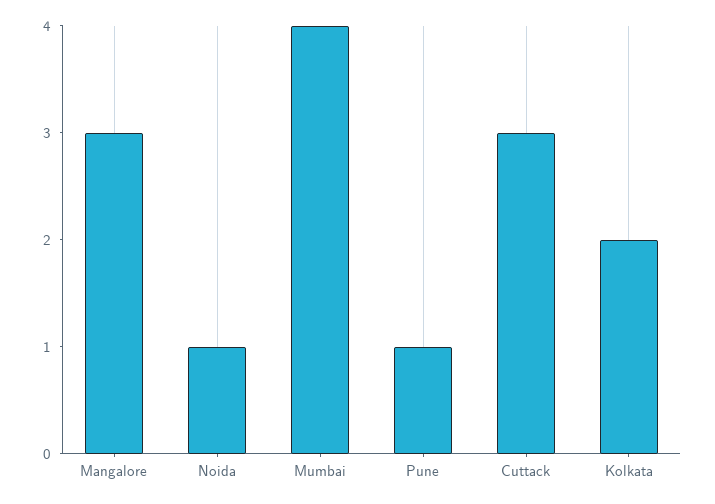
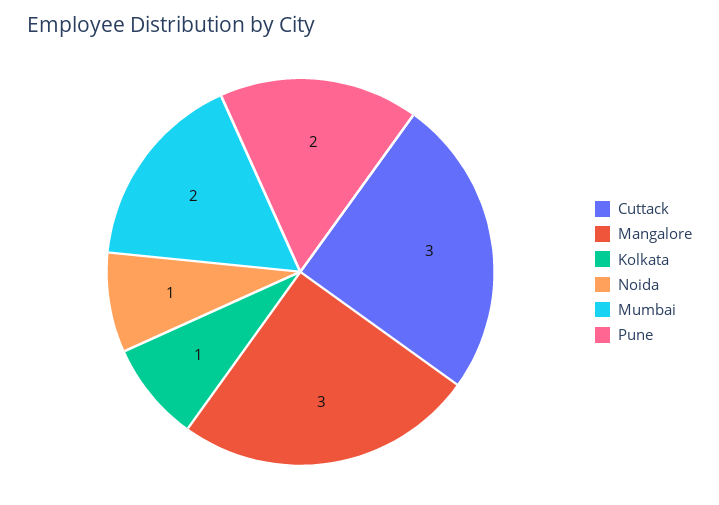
  {
    "Mangalore": 3,
    "Noida": 1,
-   "Mumbai": 4,
+   "Mumbai": 2,
-   "Pune": 1,
+   "Pune": 2,
    "Cuttack": 3,
-   "Kolkata": 2
+   "Kolkata": 1
  }

